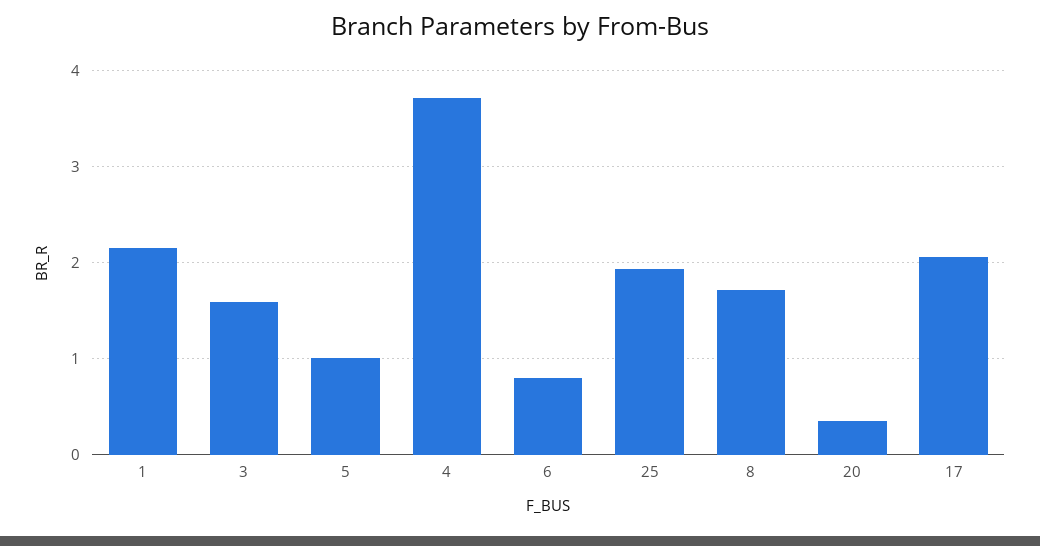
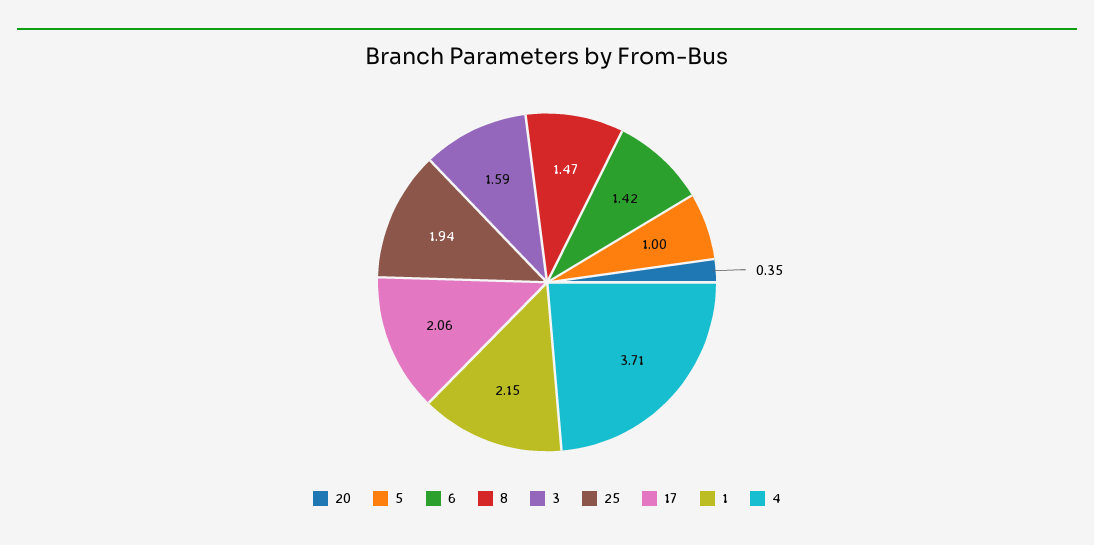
  {
    "1": 2.15,
    "3": 1.59,
    "5": 1,
    "4": 3.71,
-   "6": 0.8,
+   "6": 1.42,
    "25": 1.94,
-   "8": 1.7,
+   "8": 1.47,
    "20": 0.35,
    "17": 2.06
  }

